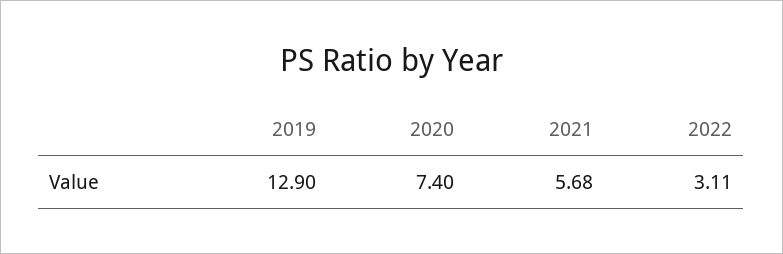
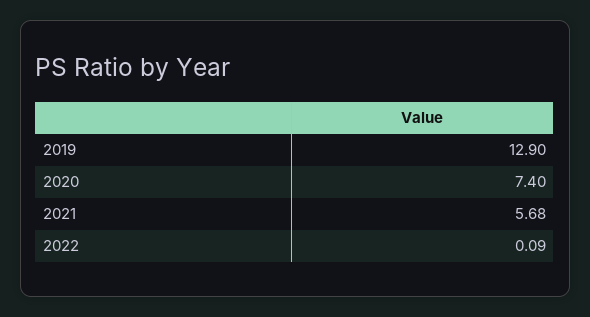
  {
    "2019": 12.9,
    "2020": 7.4,
    "2021": 5.68,
-   "2022": 3.11
+   "2022": 0.09
  }

